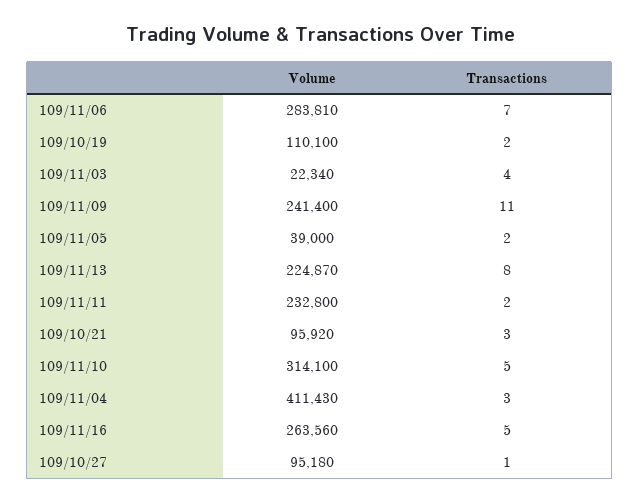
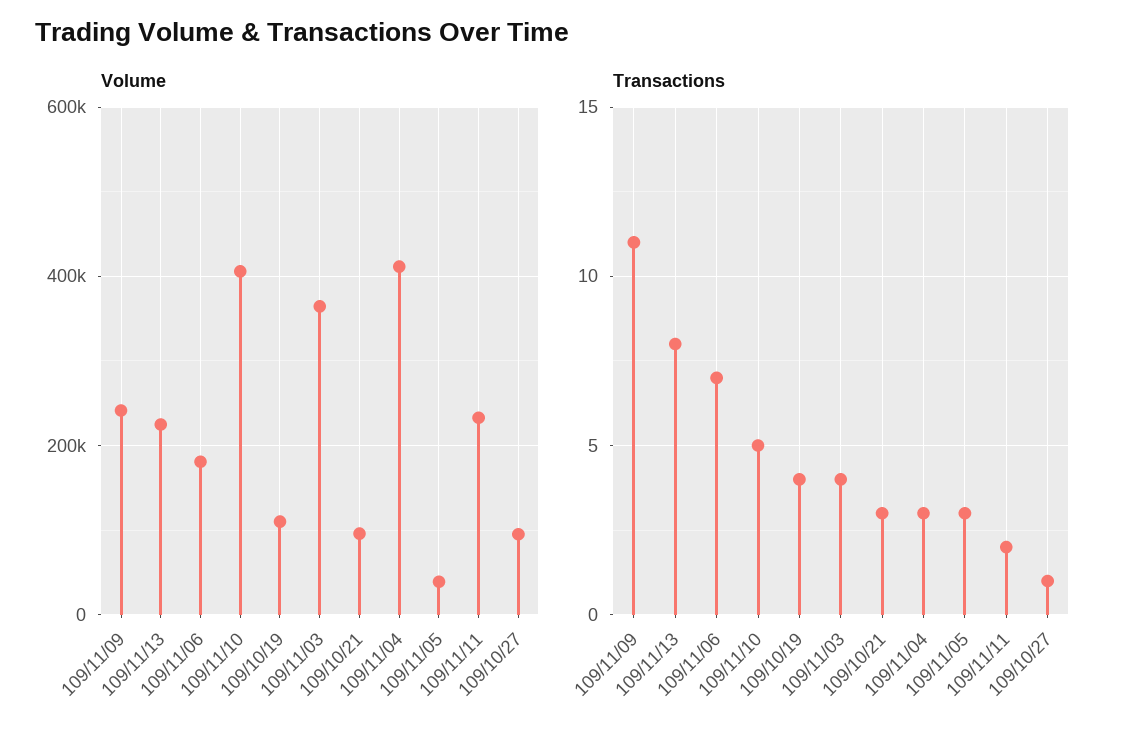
  {
    "Volume": {
-     "109/11/06": 283810,
+     "109/11/06": 180000,
      "109/10/19": 110100,
-     "109/11/03": 22340,
+     "109/11/03": 360000,
      "109/11/09": 241400,
      "109/11/05": 39000,
      "109/11/13": 224870,
      "109/11/11": 232800,
      "109/10/21": 95920,
-     "109/11/10": 314100,
+     "109/11/10": 400000,
      "109/11/04": 411430,
-     "109/11/16": 263560,
      "109/10/27": 95180
    },
    "Transactions": {
      "109/11/06": 7,
-     "109/10/19": 2,
+     "109/10/19": 4,
      "109/11/03": 4,
      "109/11/09": 11,
-     "109/11/05": 2,
+     "109/11/05": 3,
      "109/11/13": 8,
      "109/11/11": 2,
      "109/10/21": 3,
      "109/11/10": 5,
      "109/11/04": 3,
-     "109/11/16": 5,
      "109/10/27": 1
    }
  }

